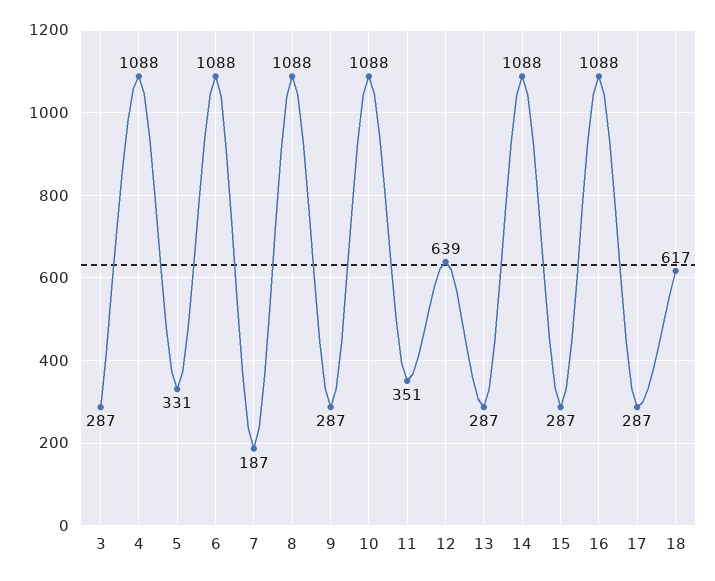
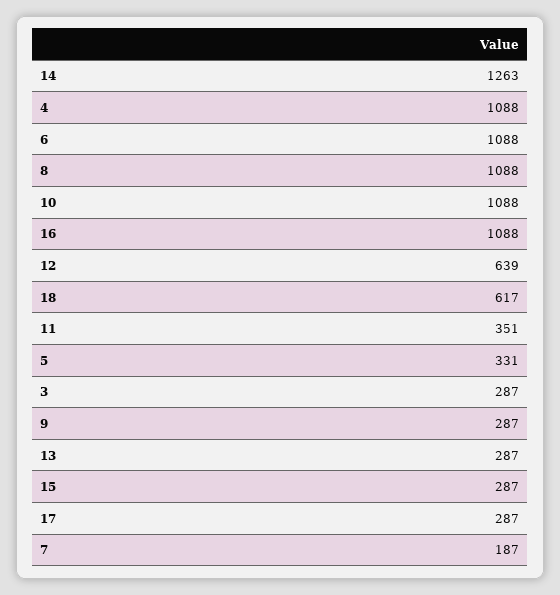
  {
    "3": 287,
    "4": 1088,
    "5": 331,
    "6": 1088,
    "7": 187,
    "8": 1088,
    "9": 287,
    "10": 1088,
    "11": 351,
    "12": 639,
    "13": 287,
-   "14": 1088,
+   "14": 1263,
    "15": 287,
    "16": 1088,
    "17": 287,
    "18": 617
  }

